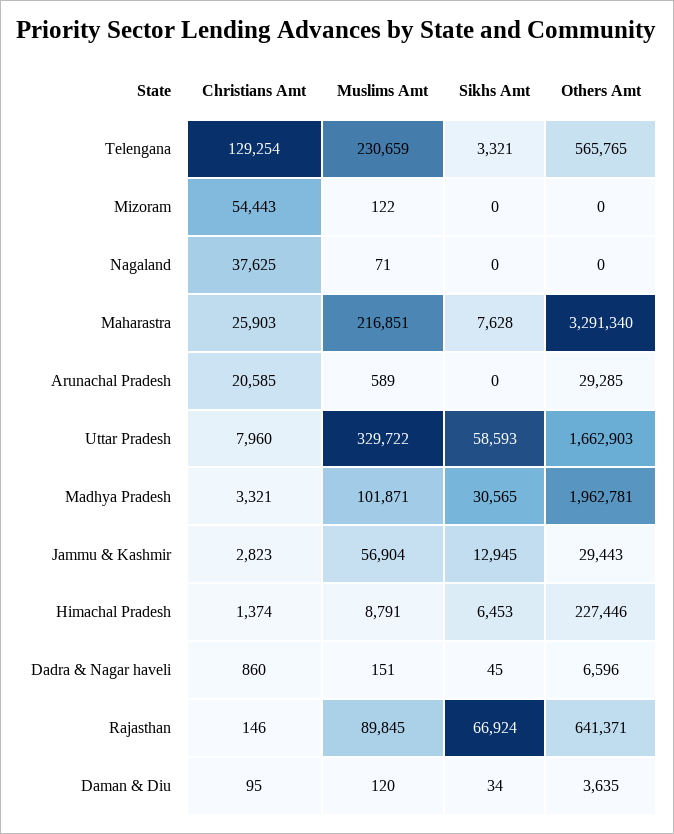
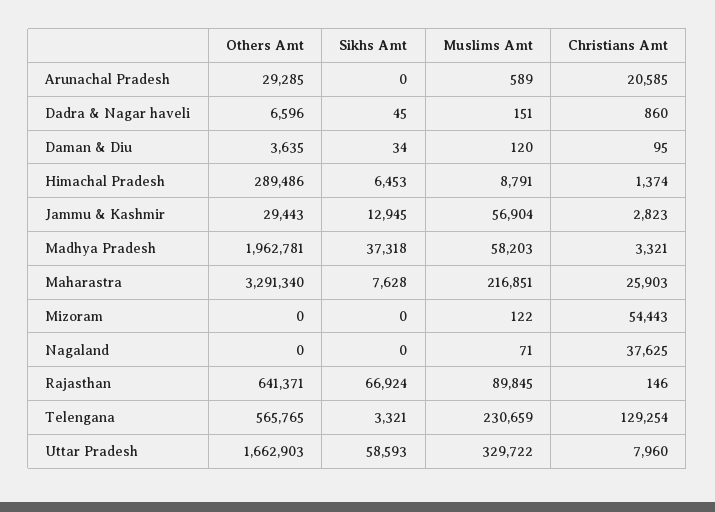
  {
    "Christians Amt": {
      "Telengana": 129254,
      "Mizoram": 54443,
      "Nagaland": 37625,
      "Maharastra": 25903,
      "Arunachal Pradesh": 20585,
      "Uttar Pradesh": 7960,
      "Madhya Pradesh": 3321,
      "Jammu & Kashmir": 2823,
      "Himachal Pradesh": 1374,
      "Dadra & Nagar haveli": 860,
      "Rajasthan": 146,
      "Daman & Diu": 95
    },
    "Muslims Amt": {
      "Telengana": 230659,
      "Mizoram": 122,
      "Nagaland": 71,
      "Maharastra": 216851,
      "Arunachal Pradesh": 589,
      "Uttar Pradesh": 329722,
-     "Madhya Pradesh": 101871,
+     "Madhya Pradesh": 58203,
      "Jammu & Kashmir": 56904,
      "Himachal Pradesh": 8791,
      "Dadra & Nagar haveli": 151,
      "Rajasthan": 89845,
      "Daman & Diu": 120
    },
    "Sikhs Amt": {
      "Telengana": 3321,
      "Mizoram": 0,
      "Nagaland": 0,
      "Maharastra": 7628,
      "Arunachal Pradesh": 0,
      "Uttar Pradesh": 58593,
-     "Madhya Pradesh": 30565,
+     "Madhya Pradesh": 37318,
      "Jammu & Kashmir": 12945,
      "Himachal Pradesh": 6453,
      "Dadra & Nagar haveli": 45,
      "Rajasthan": 66924,
      "Daman & Diu": 34
    },
    "Others Amt": {
      "Telengana": 565765,
      "Mizoram": 0,
      "Nagaland": 0,
      "Maharastra": 3291340,
      "Arunachal Pradesh": 29285,
      "Uttar Pradesh": 1662903,
      "Madhya Pradesh": 1962781,
      "Jammu & Kashmir": 29443,
-     "Himachal Pradesh": 227446,
+     "Himachal Pradesh": 289486,
      "Dadra & Nagar haveli": 6596,
      "Rajasthan": 641371,
      "Daman & Diu": 3635
    }
  }

